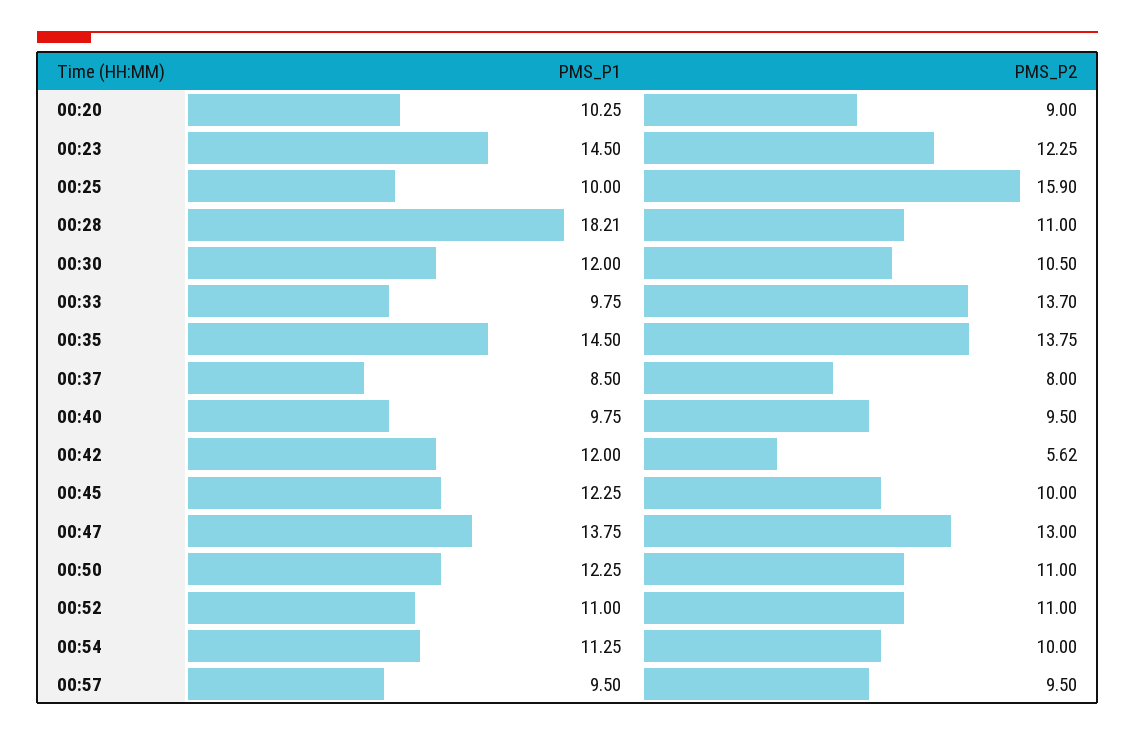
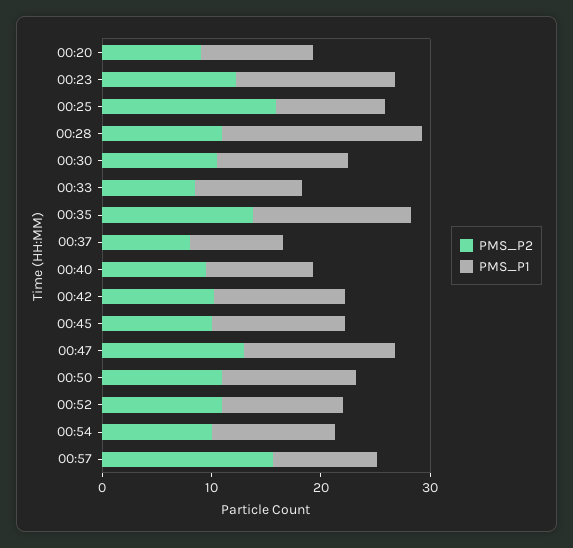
  {
    "PMS_P1": {
      "00:20": 10.25,
      "00:23": 14.5,
      "00:25": 10,
      "00:28": 18.21,
      "00:30": 12,
      "00:33": 9.75,
      "00:35": 14.5,
      "00:37": 8.5,
      "00:40": 9.75,
      "00:42": 12,
      "00:45": 12.25,
      "00:47": 13.75,
      "00:50": 12.25,
      "00:52": 11,
      "00:54": 11.25,
      "00:57": 9.5
    },
    "PMS_P2": {
      "00:20": 9,
      "00:23": 12.25,
      "00:25": 15.9,
      "00:28": 11,
      "00:30": 10.5,
-     "00:33": 13.7,
+     "00:33": 8,
      "00:35": 13.75,
      "00:37": 8,
      "00:40": 9.5,
-     "00:42": 5.62,
+     "00:42": 10,
      "00:45": 10,
      "00:47": 13,
      "00:50": 11,
      "00:52": 11,
      "00:54": 10,
-     "00:57": 9.5
+     "00:57": 16
    }
  }

